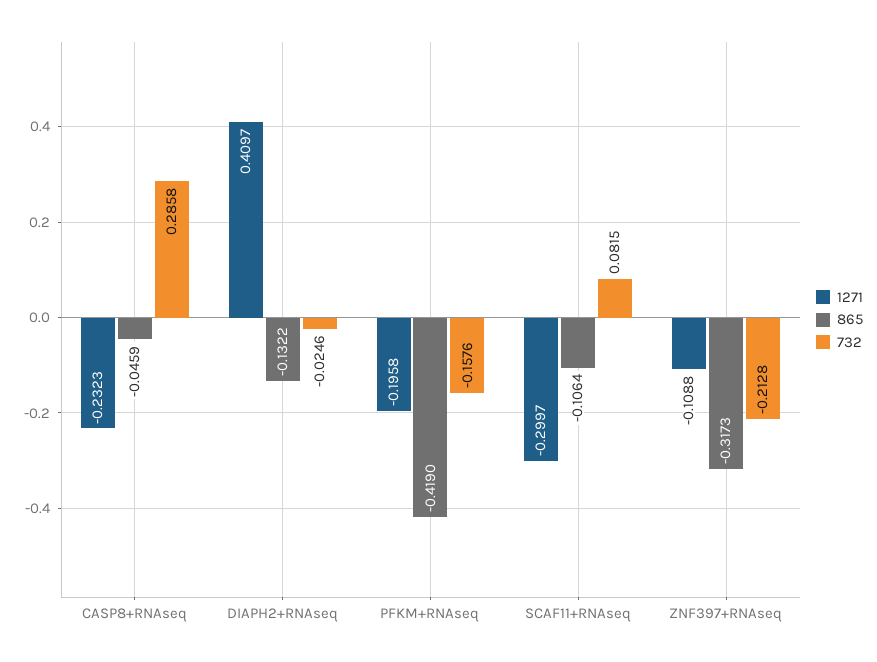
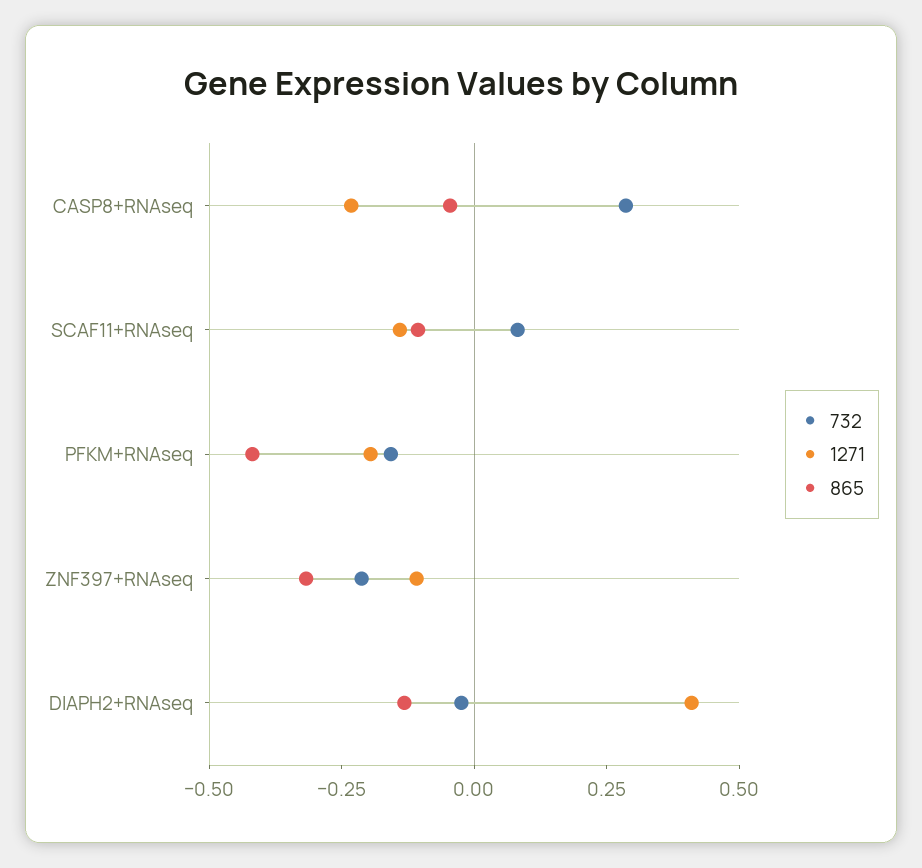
  {
    "1271": {
      "CASP8+RNAseq": -0.2323,
      "DIAPH2+RNAseq": 0.4097,
      "PFKM+RNAseq": -0.1958,
-     "SCAF11+RNAseq": -0.2997,
+     "SCAF11+RNAseq": -0.15,
      "ZNF397+RNAseq": -0.1088
    },
    "865": {
      "CASP8+RNAseq": -0.0459,
      "DIAPH2+RNAseq": -0.1322,
      "PFKM+RNAseq": -0.419,
      "SCAF11+RNAseq": -0.1064,
      "ZNF397+RNAseq": -0.3173
    },
    "732": {
      "CASP8+RNAseq": 0.2858,
      "DIAPH2+RNAseq": -0.0246,
      "PFKM+RNAseq": -0.1576,
      "SCAF11+RNAseq": 0.0815,
      "ZNF397+RNAseq": -0.2128
    }
  }

